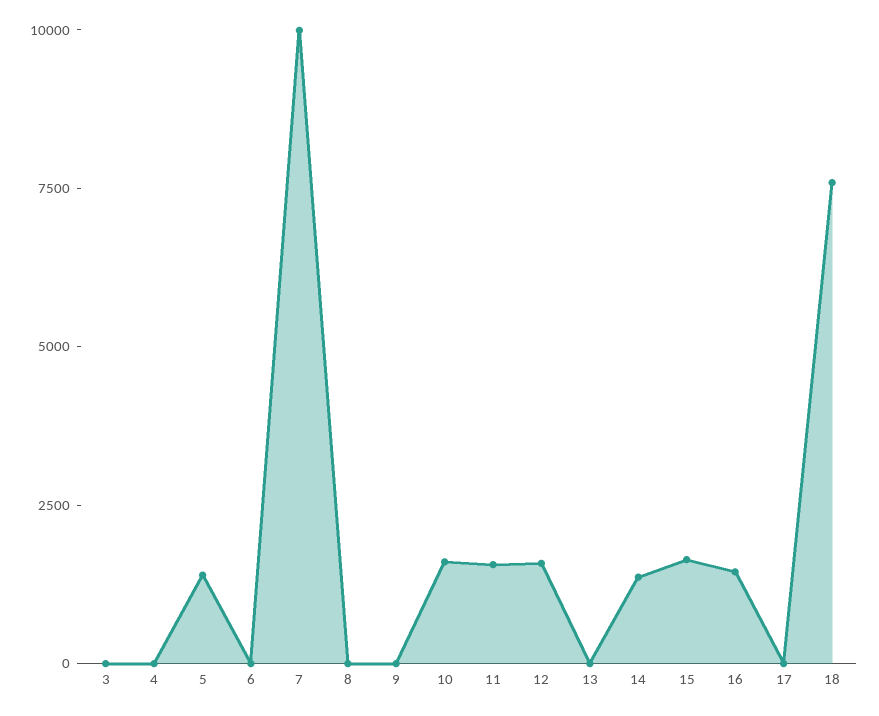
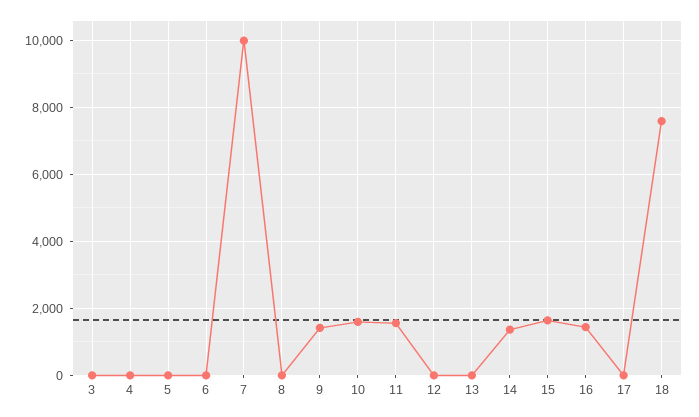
  {
    "3": 0,
    "4": 0,
-   "5": 1500,
+   "5": 0,
    "6": 0,
    "7": 10000,
    "8": 0,
-   "9": 0,
+   "9": 1400,
    "10": 1600,
    "11": 1600,
-   "12": 1500,
+   "12": 0,
    "13": 0,
    "14": 1400,
    "15": 1600,
    "16": 1400,
    "17": 0,
    "18": 7600
  }

